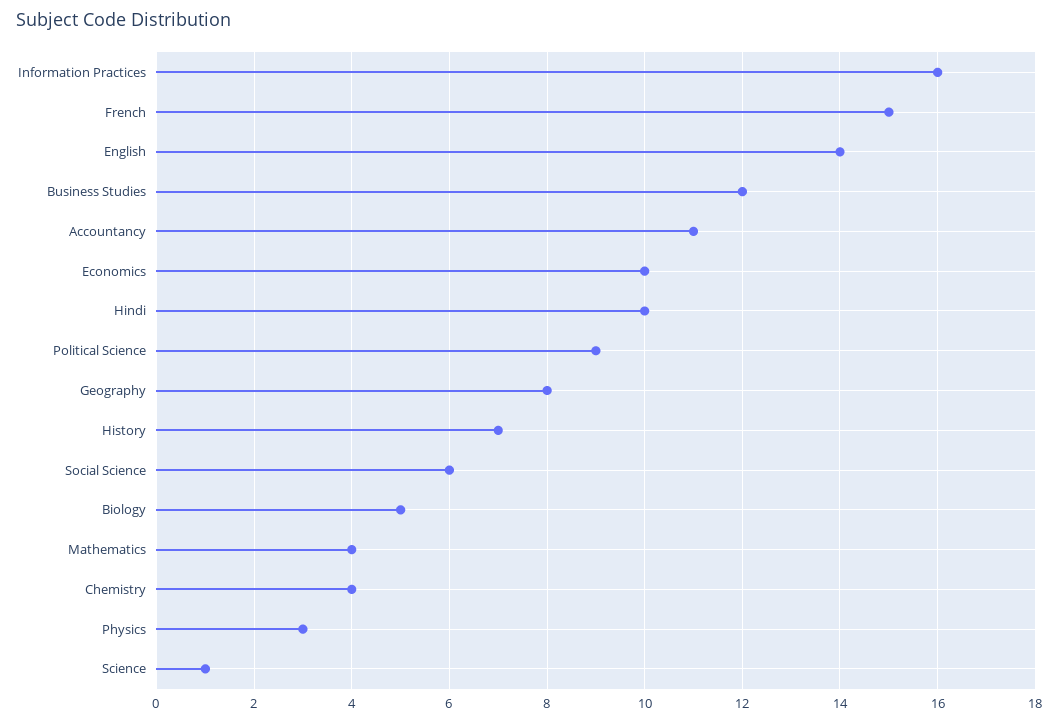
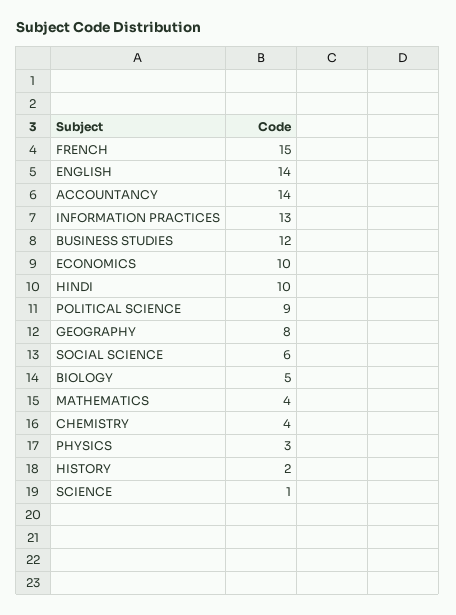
  {
-   "Information Practices": 16,
+   "Information Practices": 13,
    "French": 15,
    "English": 14,
    "Business Studies": 12,
-   "Accountancy": 11,
+   "Accountancy": 14,
    "Economics": 10,
    "Hindi": 10,
    "Political Science": 9,
    "Geography": 8,
-   "History": 7,
+   "History": 2,
    "Social Science": 6,
    "Biology": 5,
    "Mathematics": 4,
    "Chemistry": 4,
    "Physics": 3,
    "Science": 1
  }

